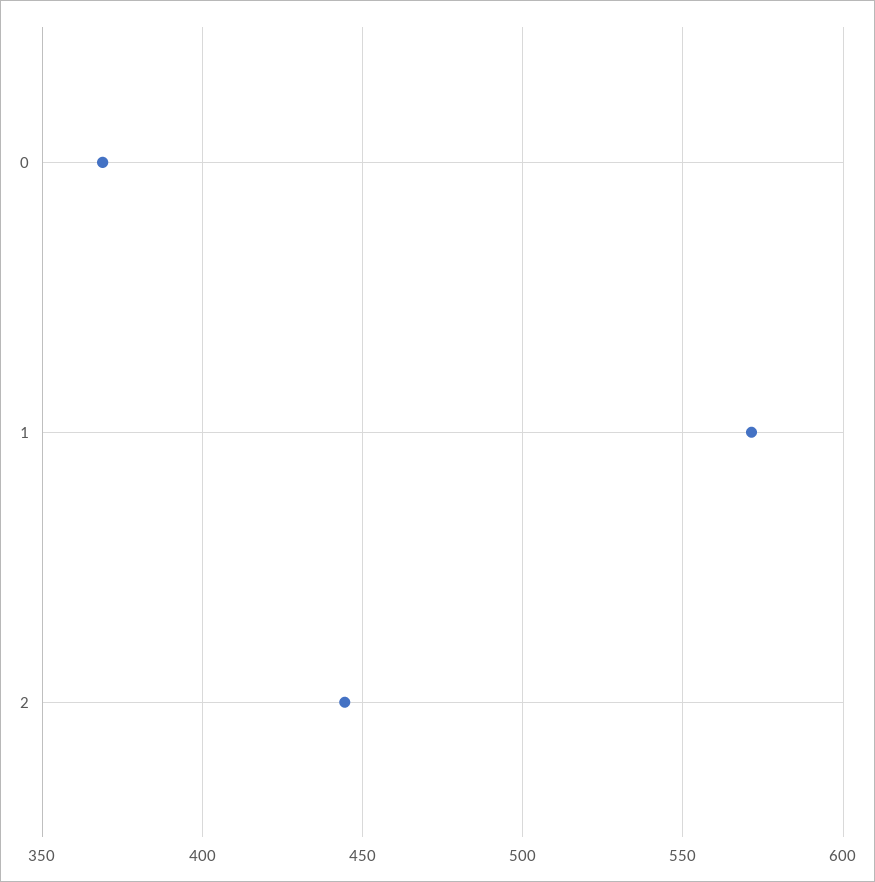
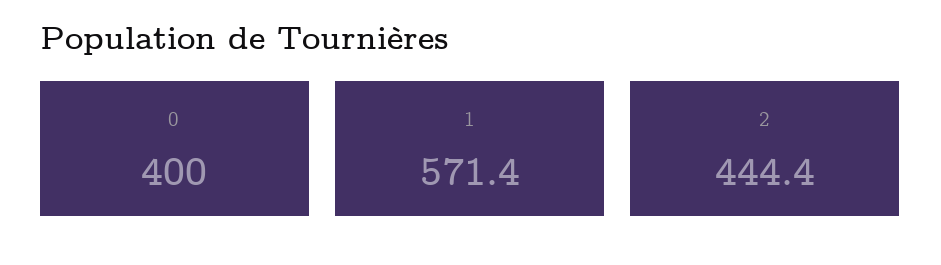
  {
-   "0": 370,
+   "0": 400,
    "1": 571.4,
    "2": 444.4
  }

